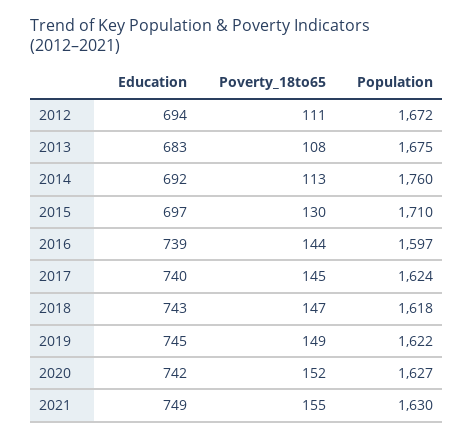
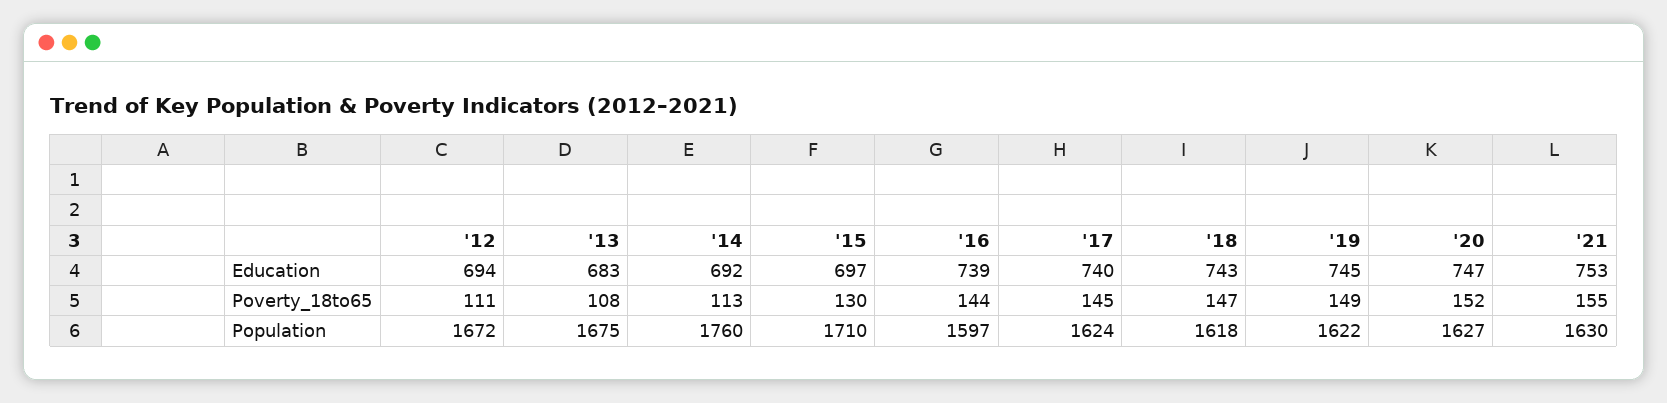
  {
    "Education": {
      "2012": 694,
      "2013": 683,
      "2014": 692,
      "2015": 697,
      "2016": 739,
      "2017": 740,
      "2018": 743,
      "2019": 745,
-     "2020": 742,
+     "2020": 747,
-     "2021": 749
+     "2021": 753
    },
    "Poverty_18to65": {
      "2012": 111,
      "2013": 108,
      "2014": 113,
      "2015": 130,
      "2016": 144,
      "2017": 145,
      "2018": 147,
      "2019": 149,
      "2020": 152,
      "2021": 155
    },
    "Population": {
      "2012": 1672,
      "2013": 1675,
      "2014": 1760,
      "2015": 1710,
      "2016": 1597,
      "2017": 1624,
      "2018": 1618,
      "2019": 1622,
      "2020": 1627,
      "2021": 1630
    }
  }

